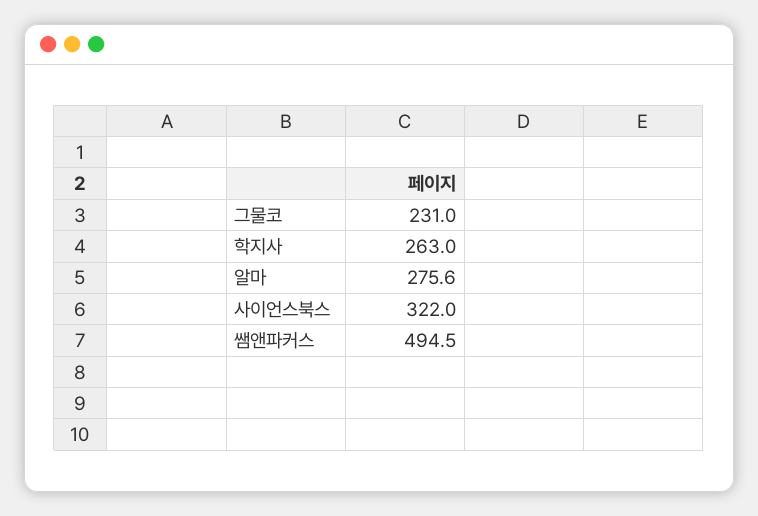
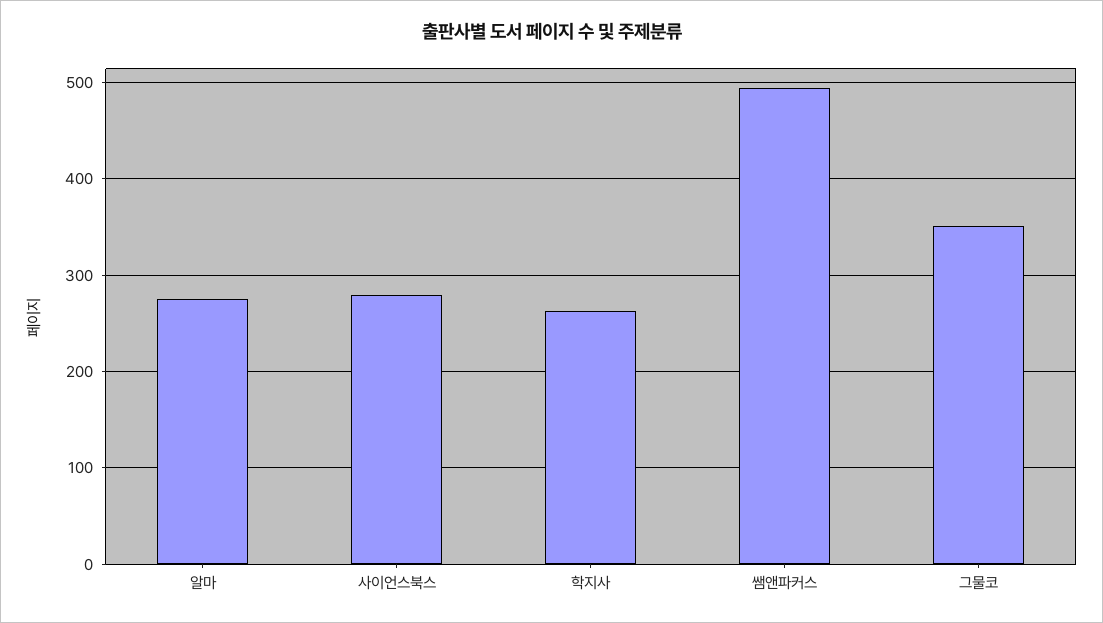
  {
-   "그물코": 231,
+   "그물코": 350,
    "학지사": 263,
    "알마": 275.6,
-   "사이언스북스": 322,
+   "사이언스북스": 280,
    "쌤앤파커스": 494.5
  }

